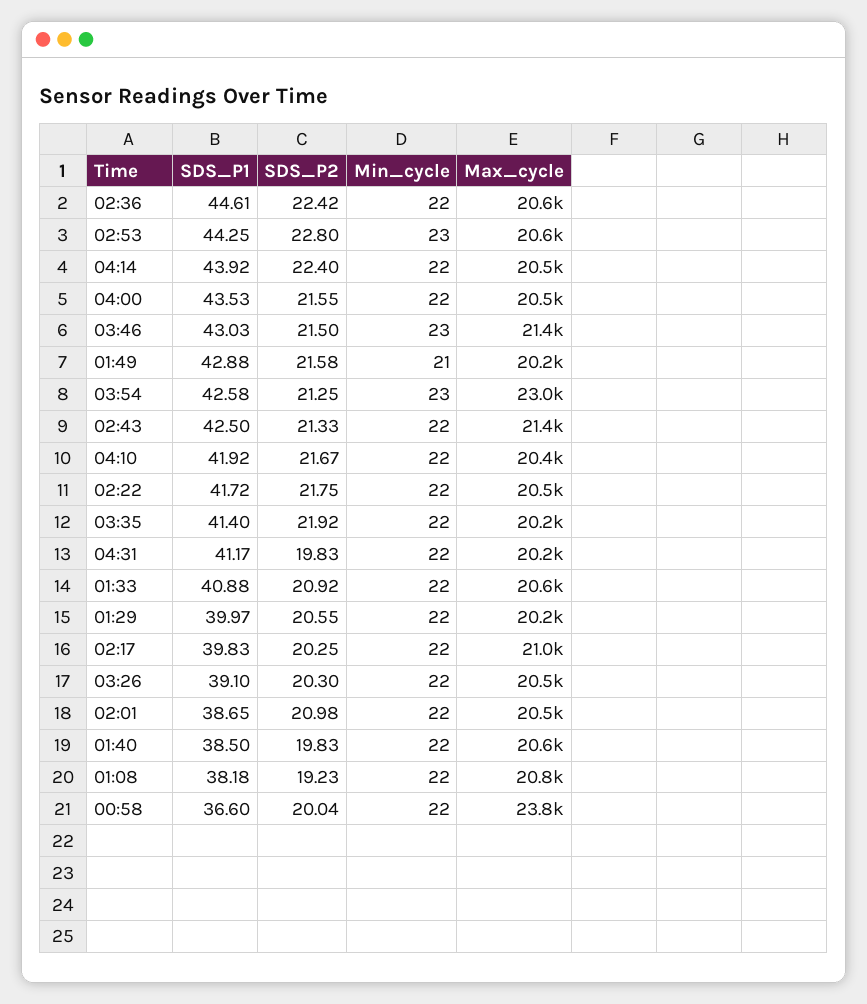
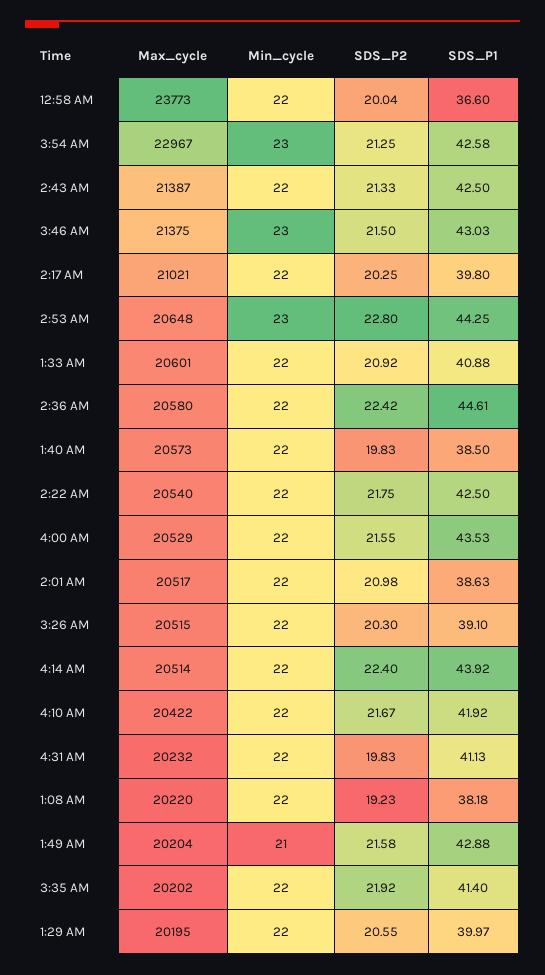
  {
    "SDS_P1": {
      "02:36": 44.61,
      "02:53": 44.25,
      "04:14": 43.92,
      "04:00": 43.53,
      "03:46": 43.03,
      "01:49": 42.88,
      "03:54": 42.58,
      "02:43": 42.5,
      "04:10": 41.92,
-     "02:22": 41.72,
+     "02:22": 42.5,
      "03:35": 41.4,
-     "04:31": 41.17,
+     "04:31": 41.13,
      "01:33": 40.88,
      "01:29": 39.97,
-     "02:17": 39.83,
+     "02:17": 39.8,
      "03:26": 39.1,
-     "02:01": 38.65,
+     "02:01": 38.63,
      "01:40": 38.5,
      "01:08": 38.18,
      "00:58": 36.6
    },
    "SDS_P2": {
      "02:36": 22.42,
      "02:53": 22.8,
      "04:14": 22.4,
      "04:00": 21.55,
      "03:46": 21.5,
      "01:49": 21.58,
      "03:54": 21.25,
      "02:43": 21.33,
      "04:10": 21.67,
      "02:22": 21.75,
      "03:35": 21.92,
      "04:31": 19.83,
      "01:33": 20.92,
      "01:29": 20.55,
      "02:17": 20.25,
      "03:26": 20.3,
      "02:01": 20.98,
      "01:40": 19.83,
      "01:08": 19.23,
      "00:58": 20.04
    },
    "Min_cycle": {
      "02:36": 22,
      "02:53": 23,
      "04:14": 22,
      "04:00": 22,
      "03:46": 23,
      "01:49": 21,
      "03:54": 23,
      "02:43": 22,
      "04:10": 22,
      "02:22": 22,
      "03:35": 22,
      "04:31": 22,
      "01:33": 22,
      "01:29": 22,
      "02:17": 22,
      "03:26": 22,
      "02:01": 22,
      "01:40": 22,
      "01:08": 22,
      "00:58": 22
    },
    "Max_cycle": {
      "02:36": 20580,
      "02:53": 20648,
      "04:14": 20514,
      "04:00": 20529,
      "03:46": 21375,
      "01:49": 20204,
      "03:54": 22967,
      "02:43": 21387,
      "04:10": 20422,
      "02:22": 20540,
      "03:35": 20202,
      "04:31": 20232,
      "01:33": 20601,
      "01:29": 20195,
      "02:17": 21021,
      "03:26": 20515,
      "02:01": 20517,
      "01:40": 20573,
-     "01:08": 20800,
+     "01:08": 20220,
      "00:58": 23773
    }
  }

